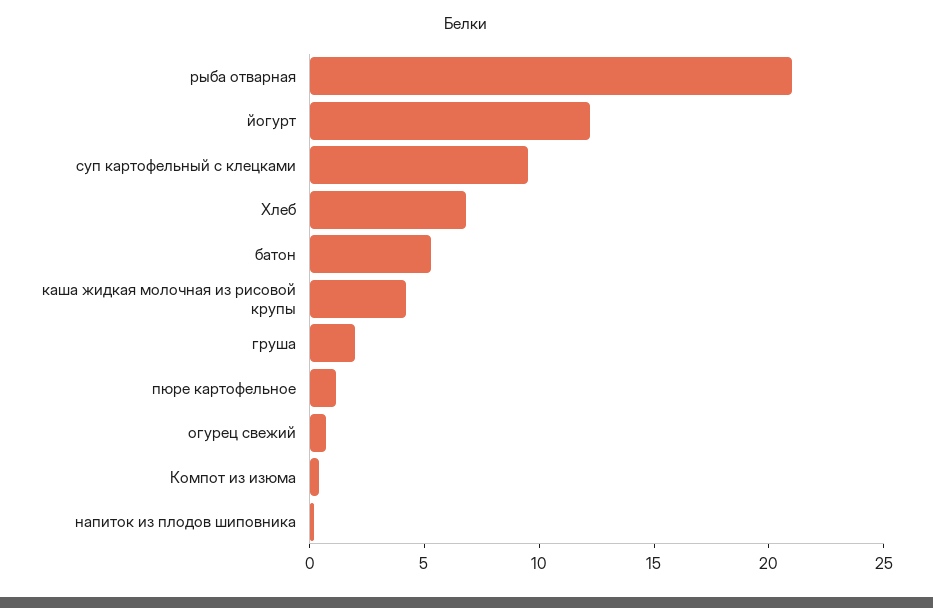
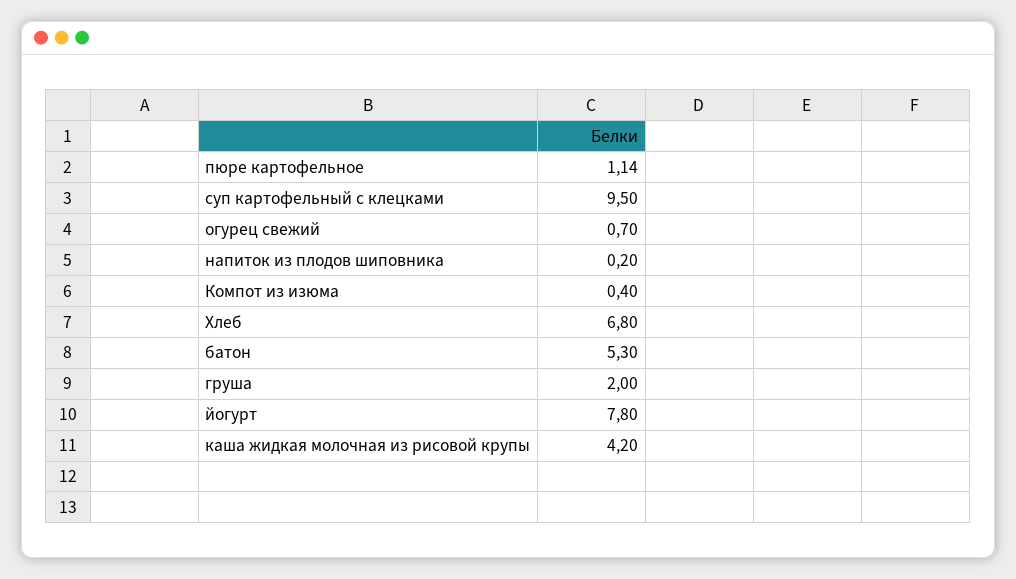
  {
-   "рыба отварная": 21,
-   "йогурт": 12,
+   "йогурт": 7.8,
    "суп картофельный с клецками": 9.5,
    "Хлеб": 6.8,
    "батон": 5.3,
    "каша жидкая молочная из рисовой крупы": 4.2,
    "груша": 2,
    "пюре картофельное": 1.14,
    "огурец свежий": 0.7,
    "Компот из изюма": 0.4,
    "напиток из плодов шиповника": 0.2
  }

